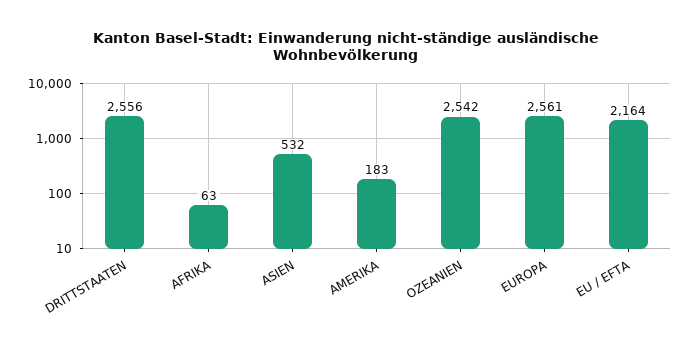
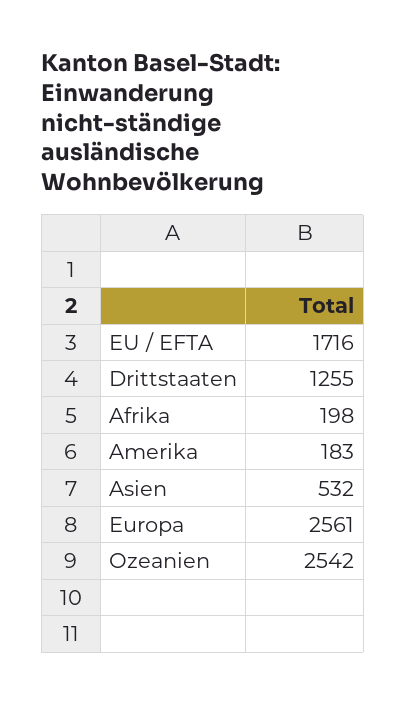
  {
-   "DRITTSTAATEN": 2556,
+   "DRITTSTAATEN": 1255,
-   "AFRIKA": 63,
+   "AFRIKA": 198,
    "ASIEN": 532,
    "AMERIKA": 183,
    "OZEANIEN": 2542,
    "EUROPA": 2561,
-   "EU / EFTA": 2164
+   "EU / EFTA": 1716
  }

